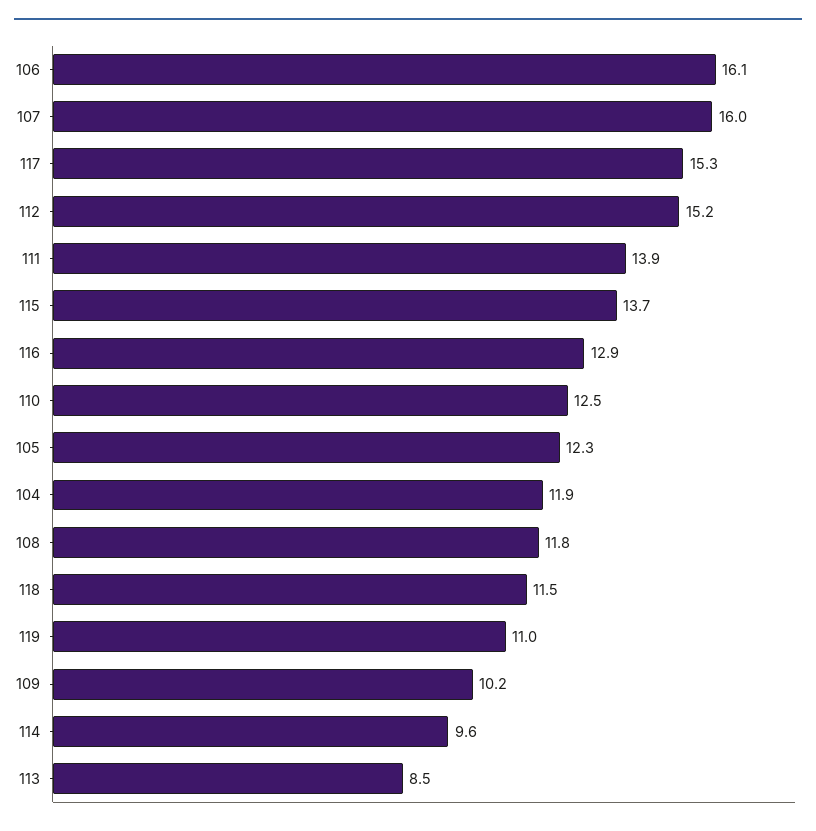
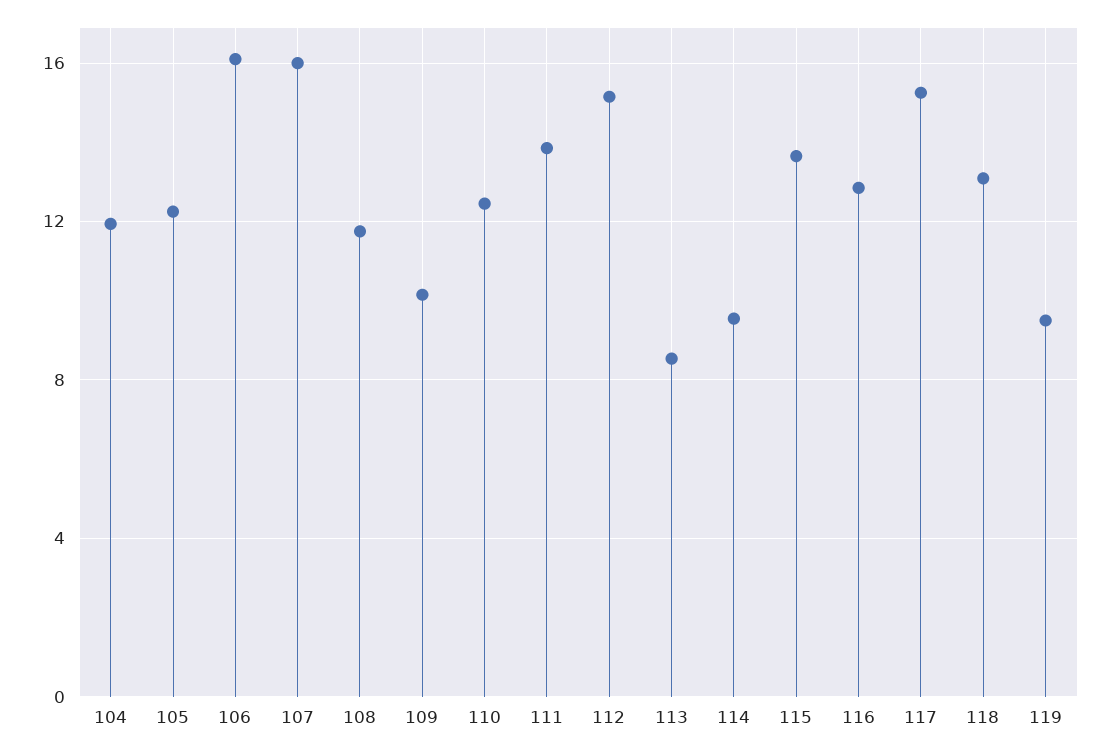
  {
    "106": 16.1,
    "107": 16,
    "117": 15.3,
    "112": 15.2,
    "111": 13.9,
    "115": 13.7,
    "116": 12.9,
    "110": 12.5,
    "105": 12.3,
    "104": 11.9,
    "108": 11.8,
-   "118": 11.5,
+   "118": 13,
-   "119": 11,
+   "119": 9.5,
    "109": 10.2,
    "114": 9.6,
    "113": 8.5
  }

